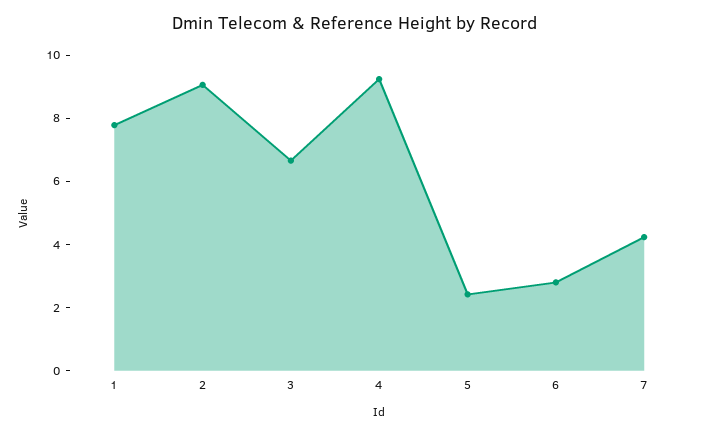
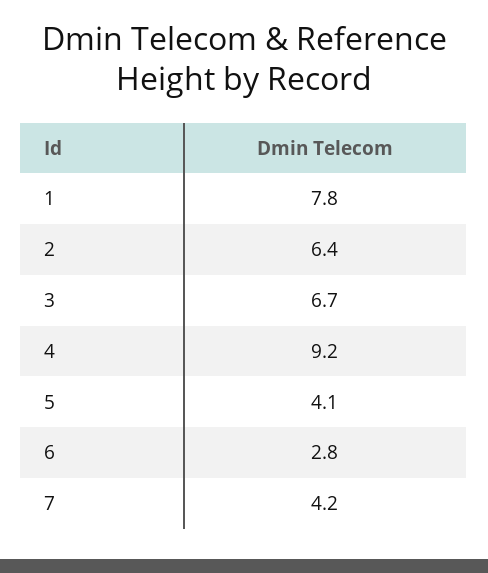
  {
    "1": 7.8,
-   "2": 9,
+   "2": 6.4,
    "3": 6.7,
    "4": 9.2,
-   "5": 2.5,
+   "5": 4.1,
    "6": 2.8,
    "7": 4.2
  }

